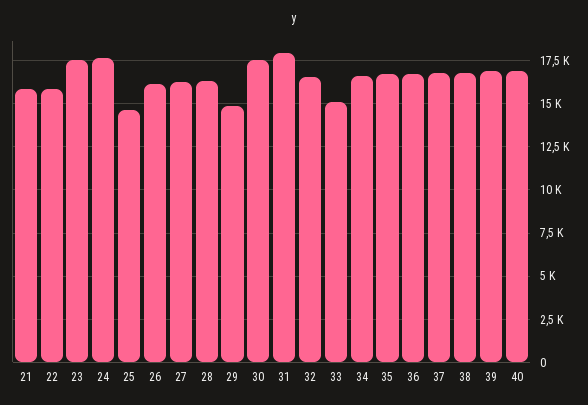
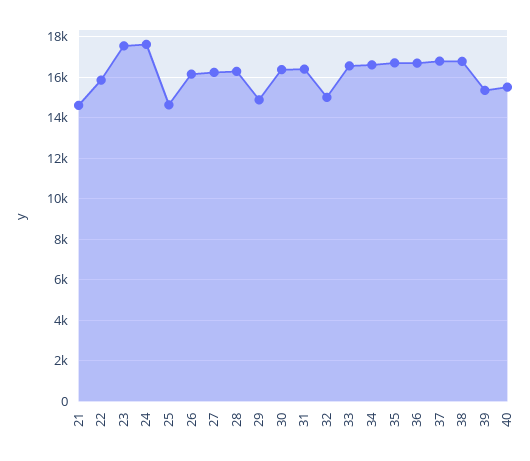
  {
-   "21": 16000,
+   "21": 14500,
    "22": 16000,
    "23": 17500,
    "24": 17500,
    "25": 14500,
    "26": 16000,
    "27": 16000,
    "28": 16500,
    "29": 15000,
-   "30": 17500,
+   "30": 16500,
-   "31": 18000,
+   "31": 16500,
-   "32": 16500,
+   "32": 15000,
-   "33": 15000,
+   "33": 16500,
    "34": 16500,
    "35": 16500,
    "36": 16500,
    "37": 17000,
    "38": 17000,
-   "39": 17000,
+   "39": 15500,
-   "40": 17000
+   "40": 15500
  }

